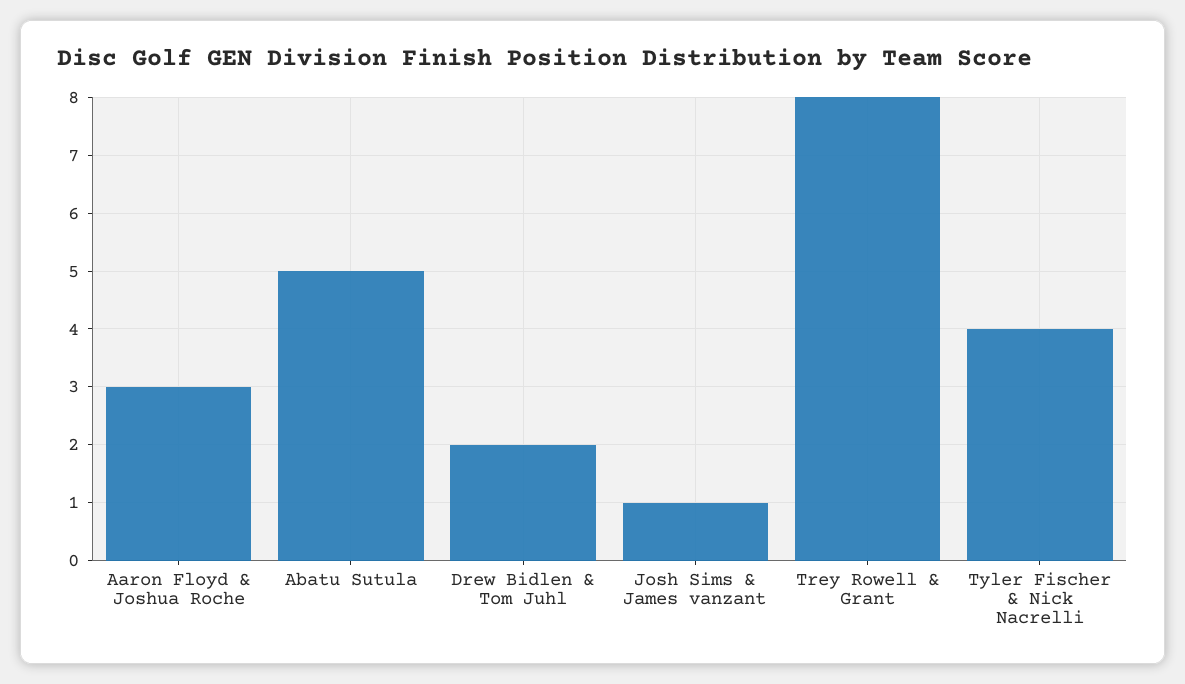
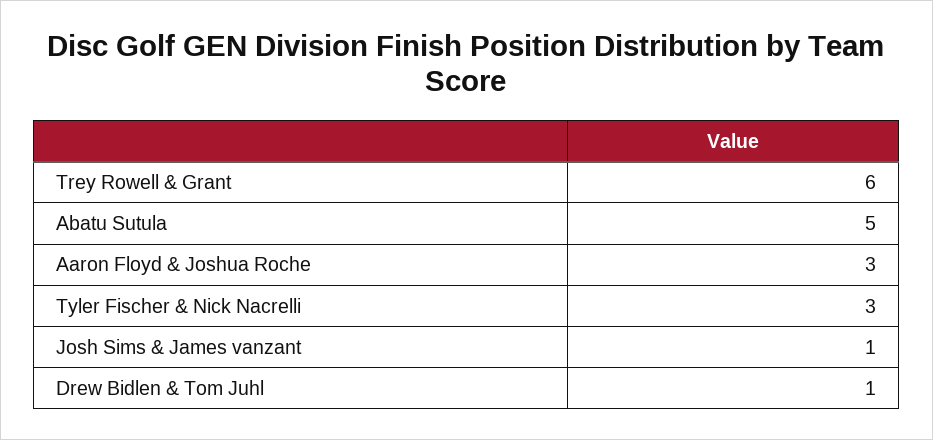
  {
    "Aaron Floyd & Joshua Roche": 3,
    "Abatu Sutula": 5,
-   "Drew Bidlen & Tom Juhl": 2,
+   "Drew Bidlen & Tom Juhl": 1,
    "Josh Sims & James vanzant": 1,
-   "Trey Rowell & Grant": 8,
+   "Trey Rowell & Grant": 6,
-   "Tyler Fischer & Nick Nacrelli": 4
+   "Tyler Fischer & Nick Nacrelli": 3
  }

